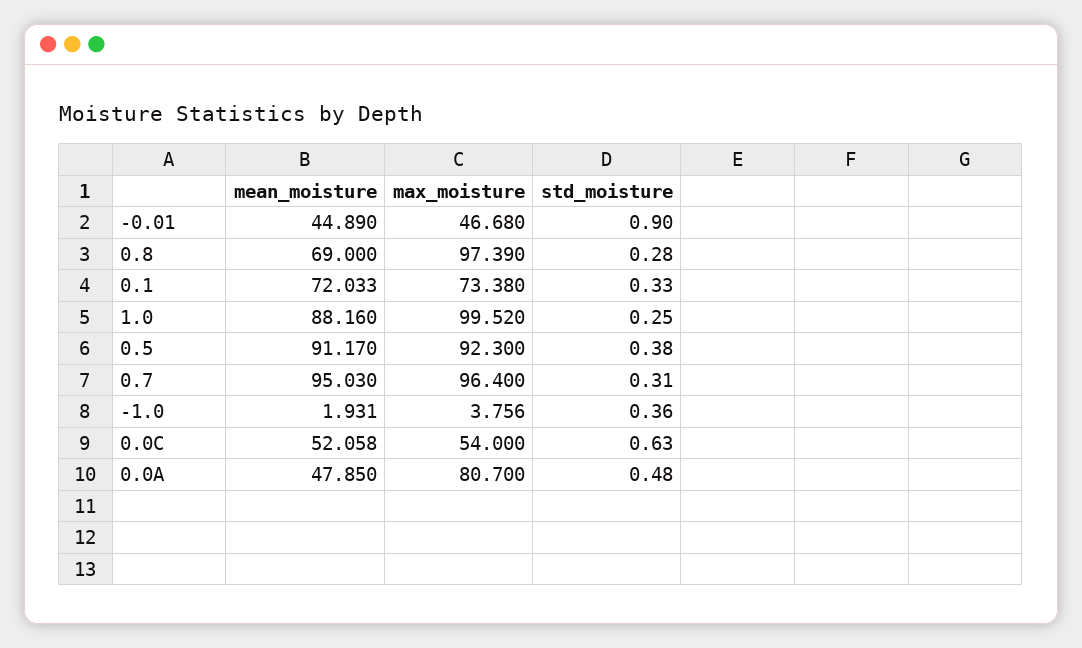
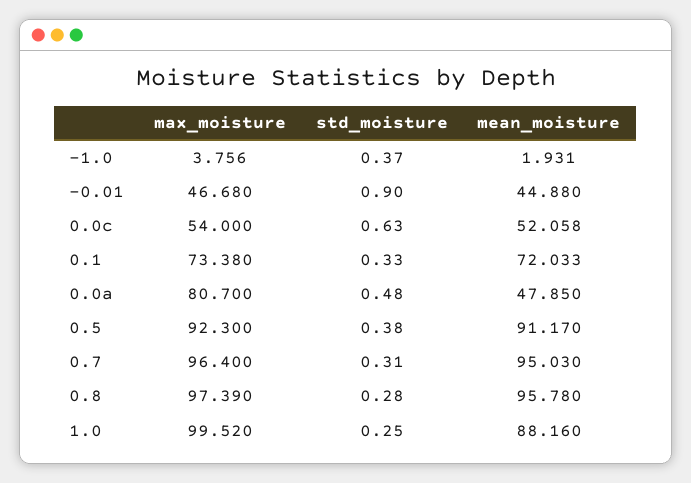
  {
    "mean_moisture": {
-     "-0.01": 44.89,
+     "-0.01": 44.88,
-     "0.8": 69,
+     "0.8": 95.78,
      "0.1": 72.033,
      "1.0": 88.16,
      "0.5": 91.17,
      "0.7": 95.03,
      "-1.0": 1.931,
      "0.0C": 52.058,
      "0.0A": 47.85
    },
    "max_moisture": {
      "-0.01": 46.68,
      "0.8": 97.39,
      "0.1": 73.38,
      "1.0": 99.52,
      "0.5": 92.3,
      "0.7": 96.4,
      "-1.0": 3.756,
      "0.0C": 54,
      "0.0A": 80.7
    },
    "std_moisture": {
      "-0.01": 0.9,
      "0.8": 0.28,
      "0.1": 0.33,
      "1.0": 0.25,
      "0.5": 0.38,
      "0.7": 0.31,
-     "-1.0": 0.36,
+     "-1.0": 0.37,
      "0.0C": 0.63,
      "0.0A": 0.48
    }
  }

